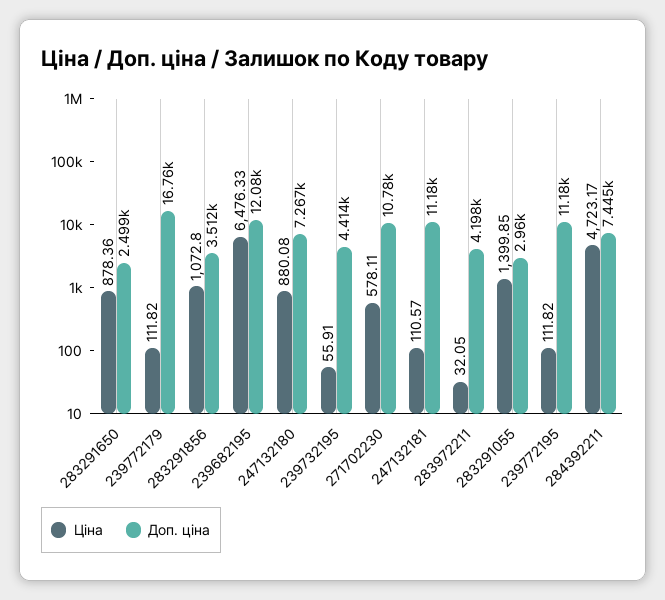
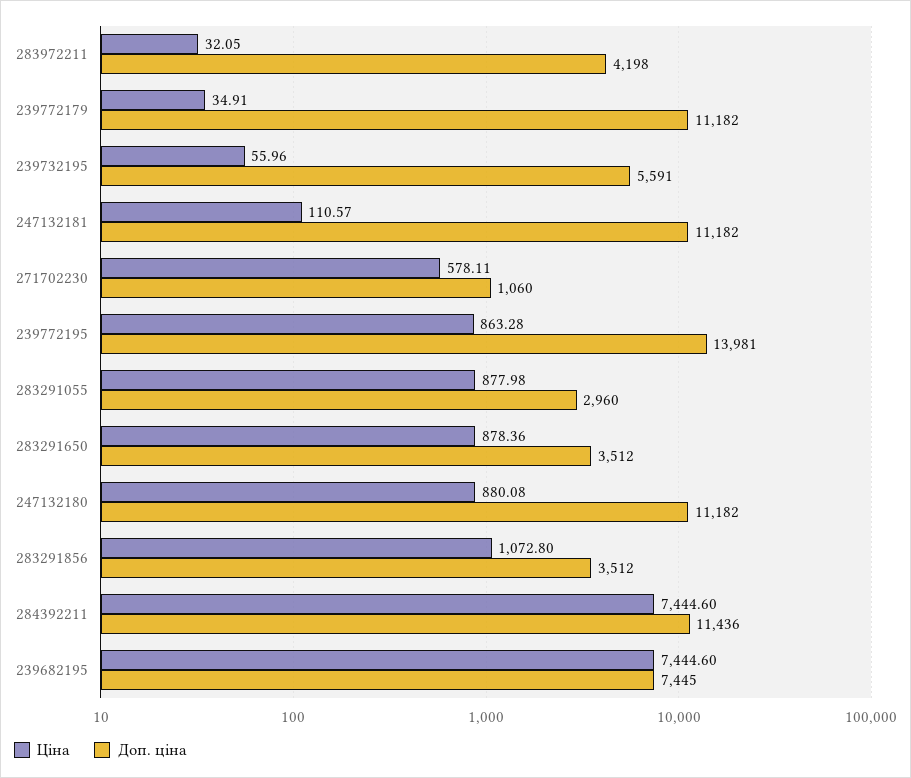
  {
    "Ціна": {
      "283291650": 878.36,
-     "239772179": 111.82,
+     "239772179": 34.91,
      "283291856": 1072.8,
-     "239682195": 6476.33,
+     "239682195": 7444.6,
      "247132180": 880.08,
-     "239732195": 55.91,
+     "239732195": 55.96,
      "271702230": 578.11,
      "247132181": 110.57,
      "283972211": 32.05,
-     "283291055": 1399.85,
+     "283291055": 877.98,
-     "239772195": 111.82,
+     "239772195": 863.28,
-     "284392211": 4723.17
+     "284392211": 7444.6
    },
    "Доп. ціна": {
-     "283291650": 2499,
+     "283291650": 3512,
-     "239772179": 16760,
+     "239772179": 11182,
      "283291856": 3512,
-     "239682195": 12080,
+     "239682195": 7445,
-     "247132180": 7267,
+     "247132180": 11182,
-     "239732195": 4414,
+     "239732195": 5591,
-     "271702230": 10780,
+     "271702230": 1060,
      "247132181": 11182,
      "283972211": 4198,
      "283291055": 2960,
-     "239772195": 11180,
+     "239772195": 13981,
-     "284392211": 7445
+     "284392211": 11436
    }
  }

